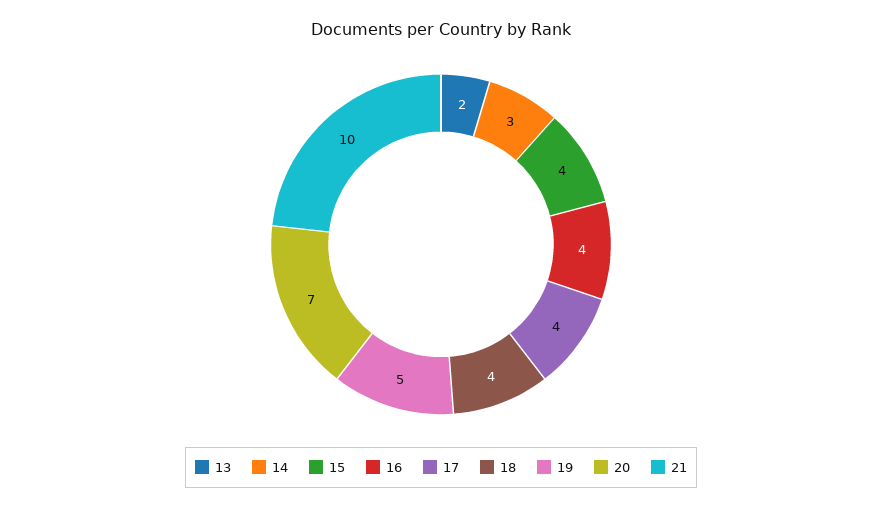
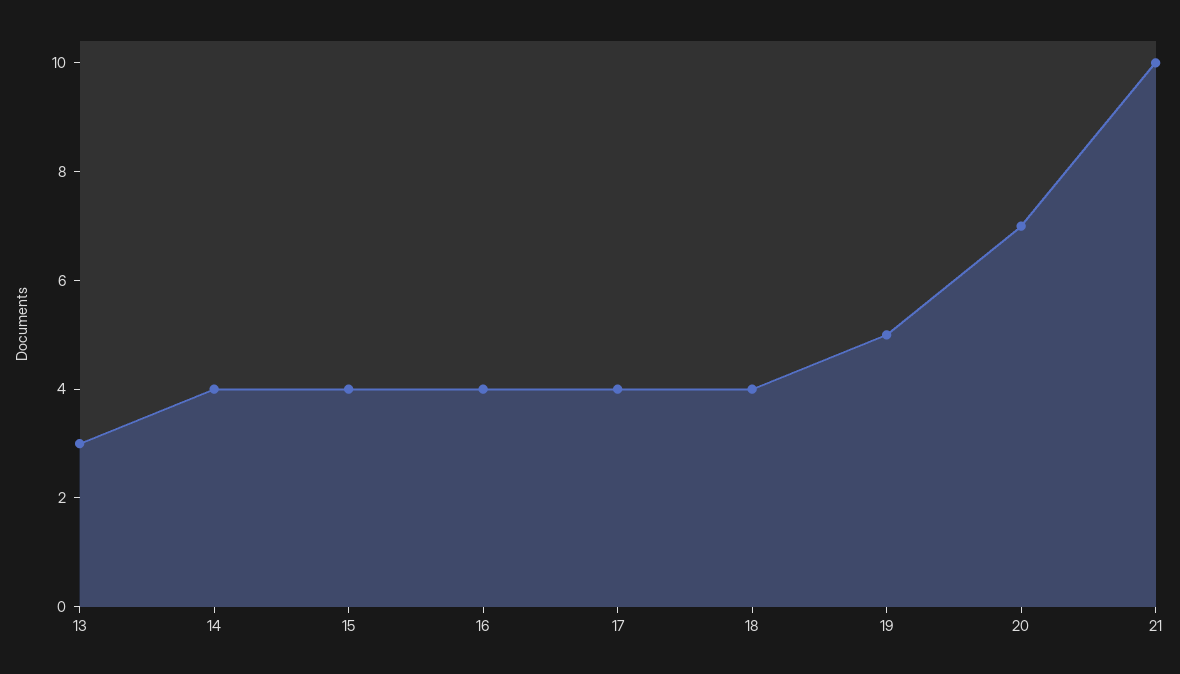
  {
-   "13": 2,
+   "13": 3,
-   "14": 3,
+   "14": 4,
    "15": 4,
    "16": 4,
    "17": 4,
    "18": 4,
    "19": 5,
    "20": 7,
    "21": 10
  }

